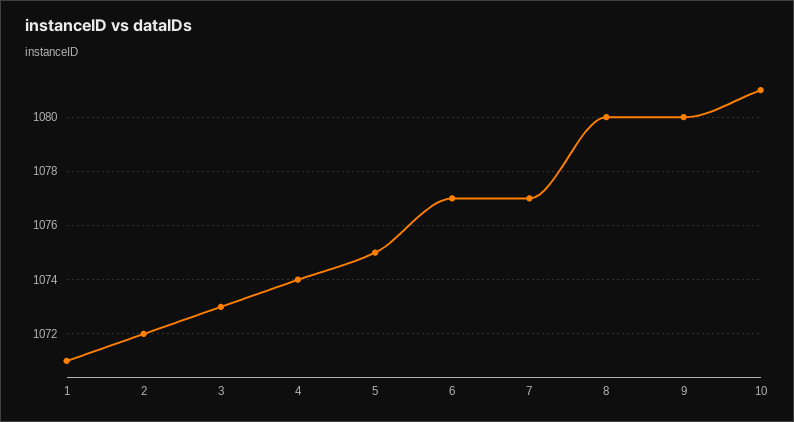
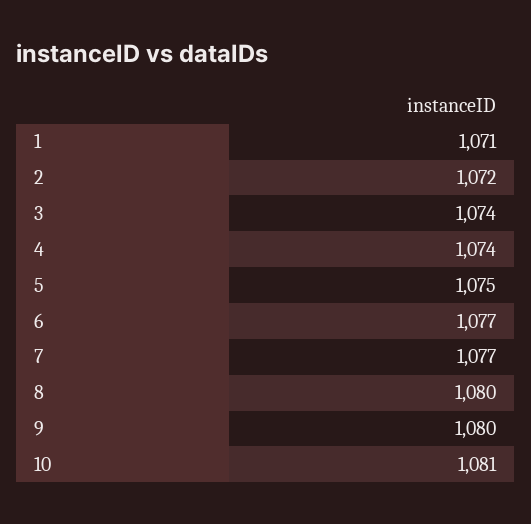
  {
    "1": 1071,
    "2": 1072,
-   "3": 1073,
+   "3": 1074,
    "4": 1074,
    "5": 1075,
    "6": 1077,
    "7": 1077,
    "8": 1080,
    "9": 1080,
    "10": 1081
  }

